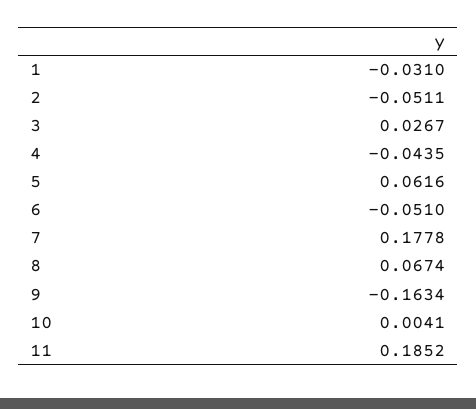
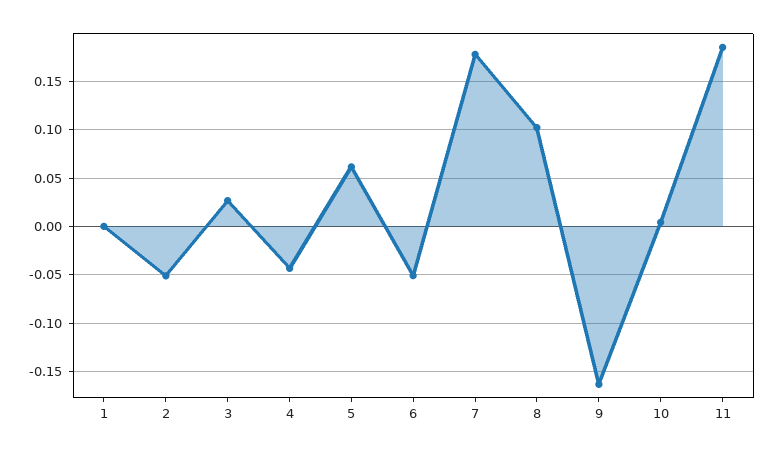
  {
-   "1": -0.031,
+   "1": 0,
    "2": -0.0511,
    "3": 0.0267,
    "4": -0.0435,
    "5": 0.0616,
    "6": -0.051,
    "7": 0.1778,
-   "8": 0.0674,
+   "8": 0.1,
    "9": -0.1634,
    "10": 0.0041,
    "11": 0.1852
  }

